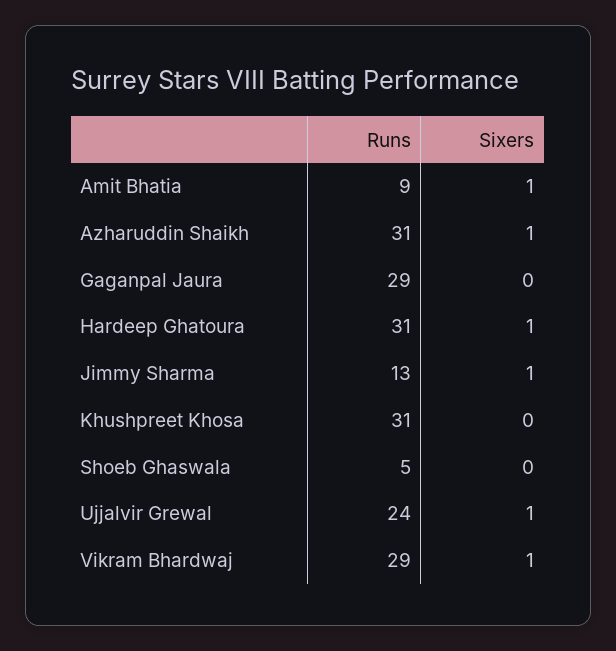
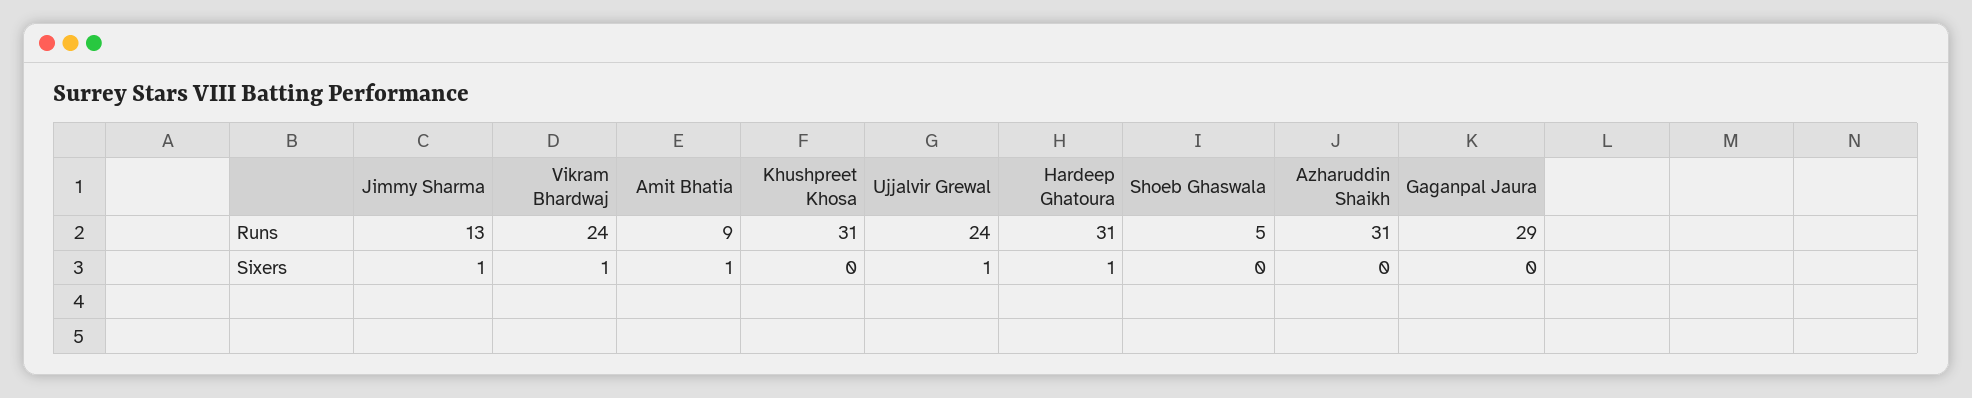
  {
    "Runs": {
      "Amit Bhatia": 9,
      "Azharuddin Shaikh": 31,
      "Gaganpal Jaura": 29,
      "Hardeep Ghatoura": 31,
      "Jimmy Sharma": 13,
      "Khushpreet Khosa": 31,
      "Shoeb Ghaswala": 5,
      "Ujjalvir Grewal": 24,
-     "Vikram Bhardwaj": 29
+     "Vikram Bhardwaj": 24
    },
    "Sixers": {
      "Amit Bhatia": 1,
-     "Azharuddin Shaikh": 1,
+     "Azharuddin Shaikh": 0,
      "Gaganpal Jaura": 0,
      "Hardeep Ghatoura": 1,
      "Jimmy Sharma": 1,
      "Khushpreet Khosa": 0,
      "Shoeb Ghaswala": 0,
      "Ujjalvir Grewal": 1,
      "Vikram Bhardwaj": 1
    }
  }

